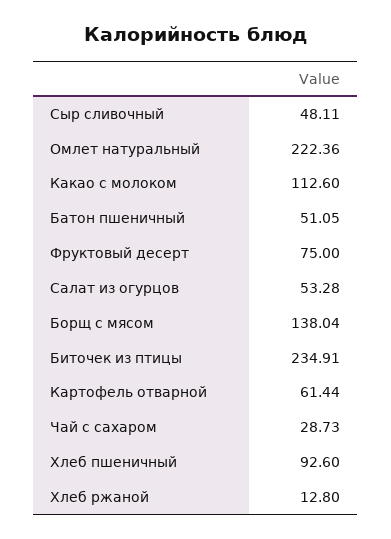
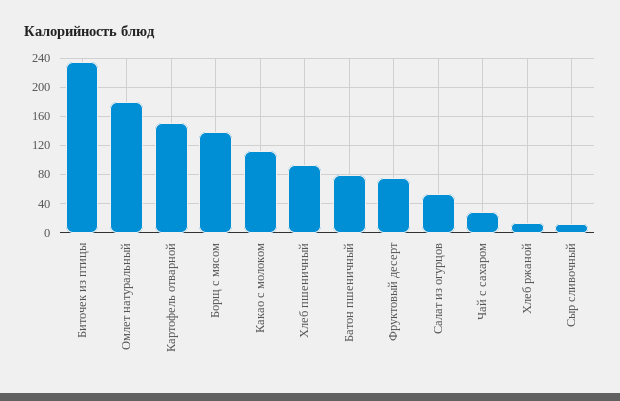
  {
-   "Сыр сливочный": 48.11,
+   "Сыр сливочный": 10,
-   "Омлет натуральный": 222.36,
+   "Омлет натуральный": 180,
    "Какао с молоком": 112.6,
-   "Батон пшеничный": 51.05,
+   "Батон пшеничный": 80,
    "Фруктовый десерт": 75,
    "Салат из огурцов": 53.28,
    "Борщ с мясом": 138.04,
    "Биточек из птицы": 234.91,
-   "Картофель отварной": 61.44,
+   "Картофель отварной": 150,
    "Чай с сахаром": 28.73,
    "Хлеб пшеничный": 92.6,
    "Хлеб ржаной": 12.8
  }

